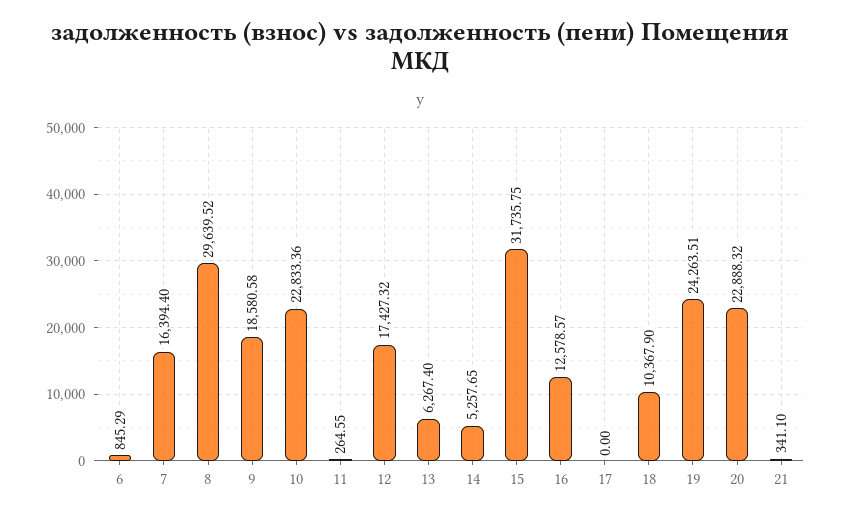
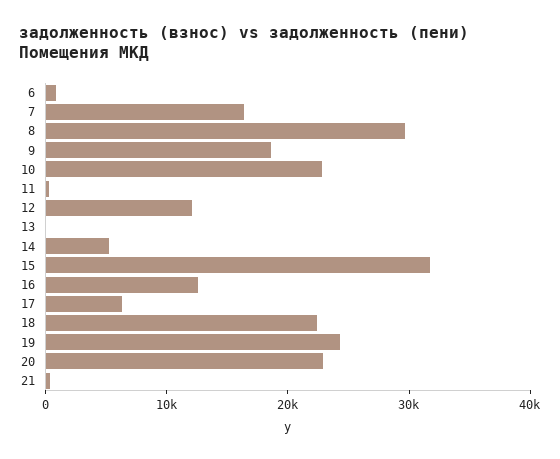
  {
    "6": 845.29,
    "7": 16394.4,
    "8": 29639.52,
    "9": 18580.58,
    "10": 22833.36,
    "11": 264.55,
-   "12": 17427.32,
+   "12": 12000,
-   "13": 6267.4,
+   "13": 0,
    "14": 5257.65,
    "15": 31735.75,
    "16": 12578.57,
-   "17": 0,
+   "17": 6000,
-   "18": 10367.9,
+   "18": 22000,
    "19": 24263.51,
    "20": 22888.32,
    "21": 341.1
  }

